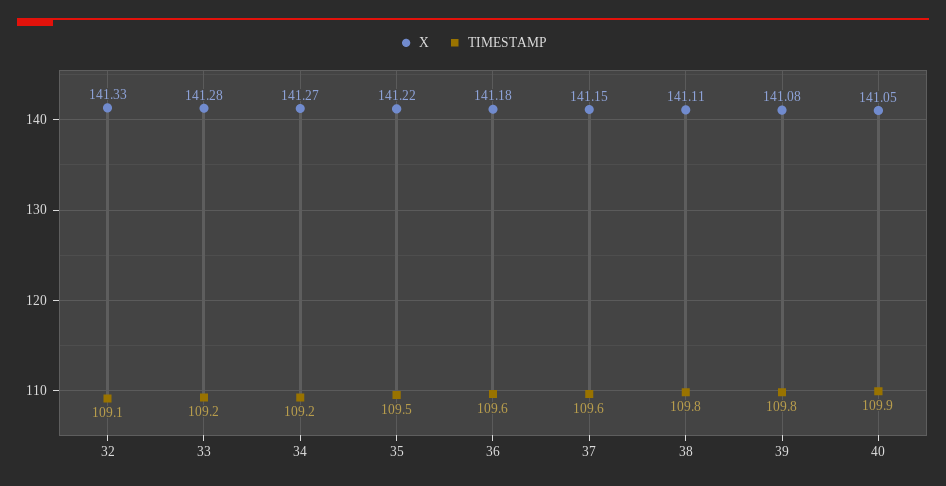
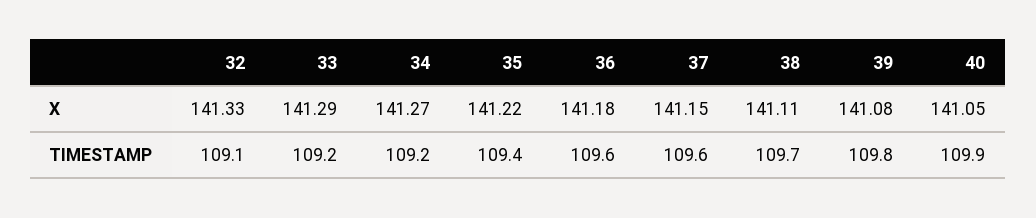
  {
    "X": {
      "32": 141.33,
-     "33": 141.28,
+     "33": 141.29,
      "34": 141.27,
      "35": 141.22,
      "36": 141.18,
      "37": 141.15,
      "38": 141.11,
      "39": 141.08,
      "40": 141.05
    },
    "TIMESTAMP": {
      "32": 109.1,
      "33": 109.2,
      "34": 109.2,
-     "35": 109.5,
+     "35": 109.4,
      "36": 109.6,
      "37": 109.6,
-     "38": 109.8,
+     "38": 109.7,
      "39": 109.8,
      "40": 109.9
    }
  }

